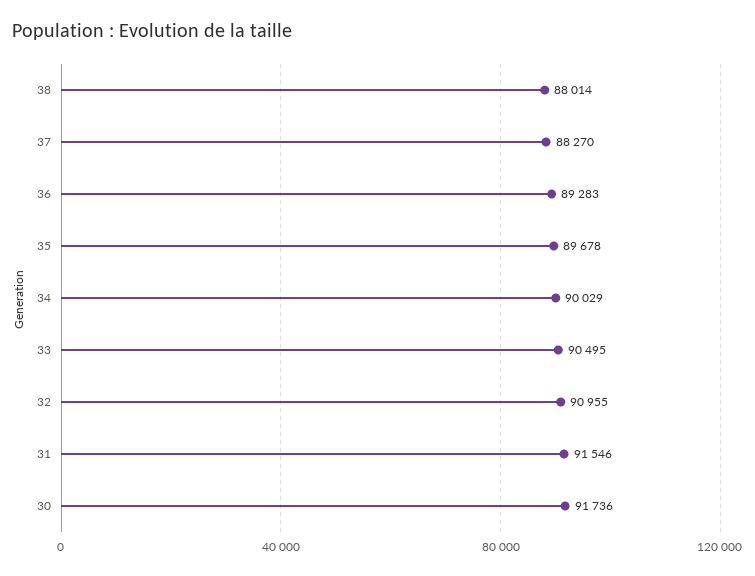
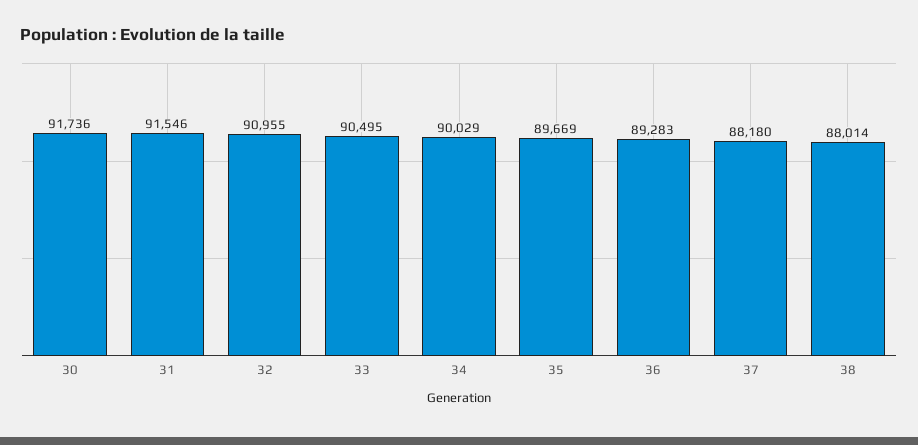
  {
    "38": 88014,
-   "37": 88270,
+   "37": 88180,
    "36": 89283,
-   "35": 89678,
+   "35": 89669,
    "34": 90029,
    "33": 90495,
    "32": 90955,
    "31": 91546,
    "30": 91736
  }

